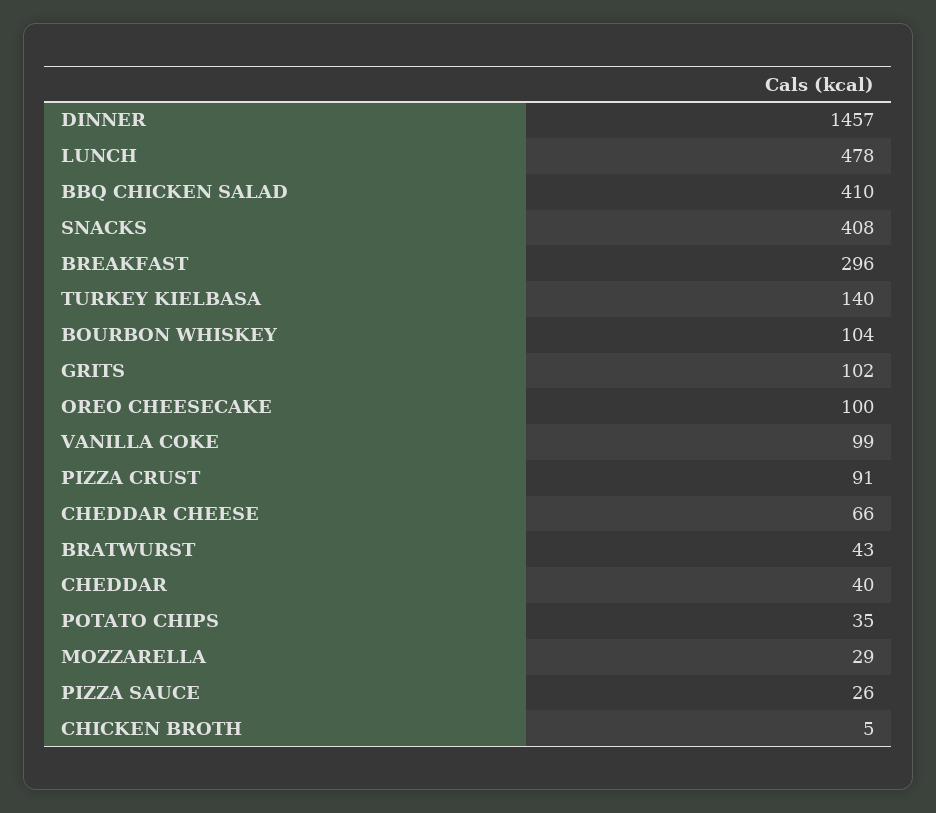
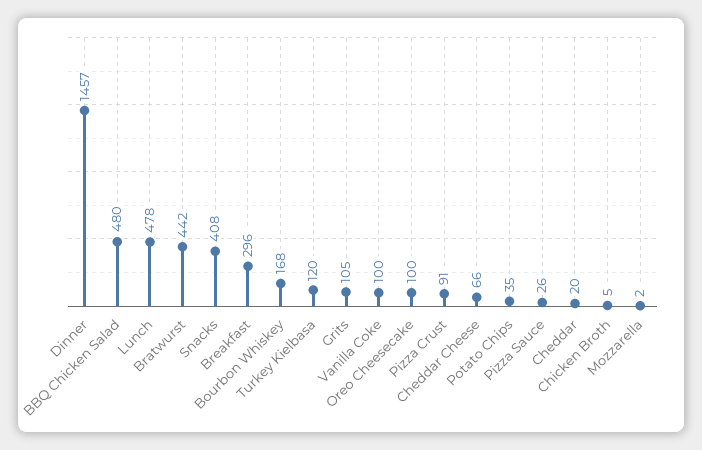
  {
    "DINNER": 1457,
    "LUNCH": 478,
-   "BBQ CHICKEN SALAD": 410,
+   "BBQ CHICKEN SALAD": 480,
    "SNACKS": 408,
    "BREAKFAST": 296,
-   "TURKEY KIELBASA": 140,
+   "TURKEY KIELBASA": 120,
-   "BOURBON WHISKEY": 104,
+   "BOURBON WHISKEY": 168,
-   "GRITS": 102,
+   "GRITS": 105,
    "OREO CHEESECAKE": 100,
-   "VANILLA COKE": 99,
+   "VANILLA COKE": 100,
    "PIZZA CRUST": 91,
    "CHEDDAR CHEESE": 66,
-   "BRATWURST": 43,
+   "BRATWURST": 442,
-   "CHEDDAR": 40,
+   "CHEDDAR": 20,
    "POTATO CHIPS": 35,
-   "MOZZARELLA": 29,
+   "MOZZARELLA": 2,
    "PIZZA SAUCE": 26,
    "CHICKEN BROTH": 5
  }

